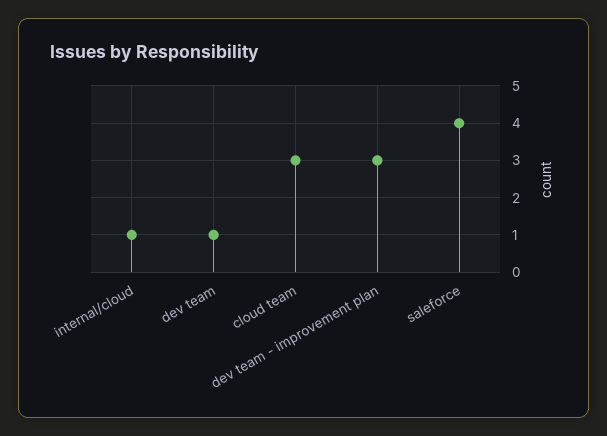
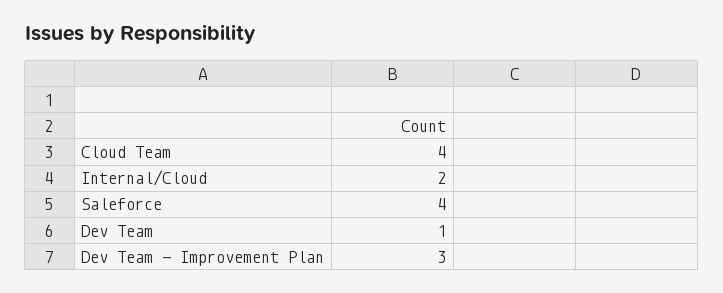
  {
-   "internal/cloud": 1,
+   "internal/cloud": 2,
    "dev team": 1,
-   "cloud team": 3,
+   "cloud team": 4,
    "dev team - improvement plan": 3,
    "saleforce": 4
  }

